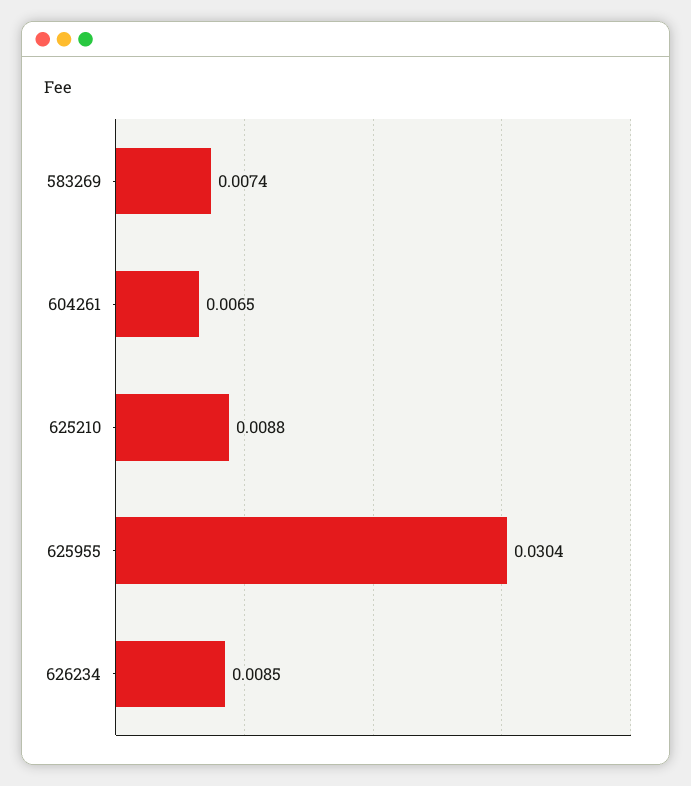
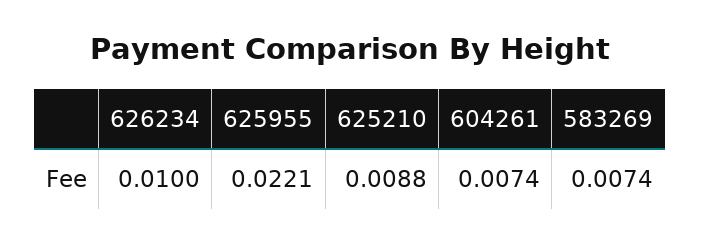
  {
    "583269": 0.0074,
-   "604261": 0.0065,
+   "604261": 0.0074,
    "625210": 0.0088,
-   "625955": 0.0304,
+   "625955": 0.0221,
-   "626234": 0.0085
+   "626234": 0.01
  }

